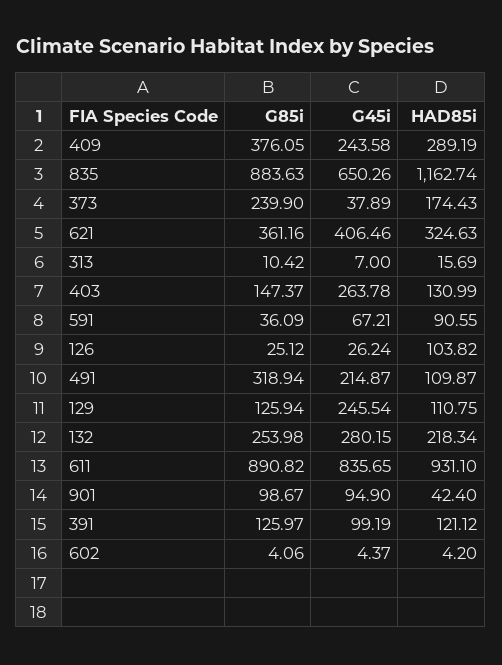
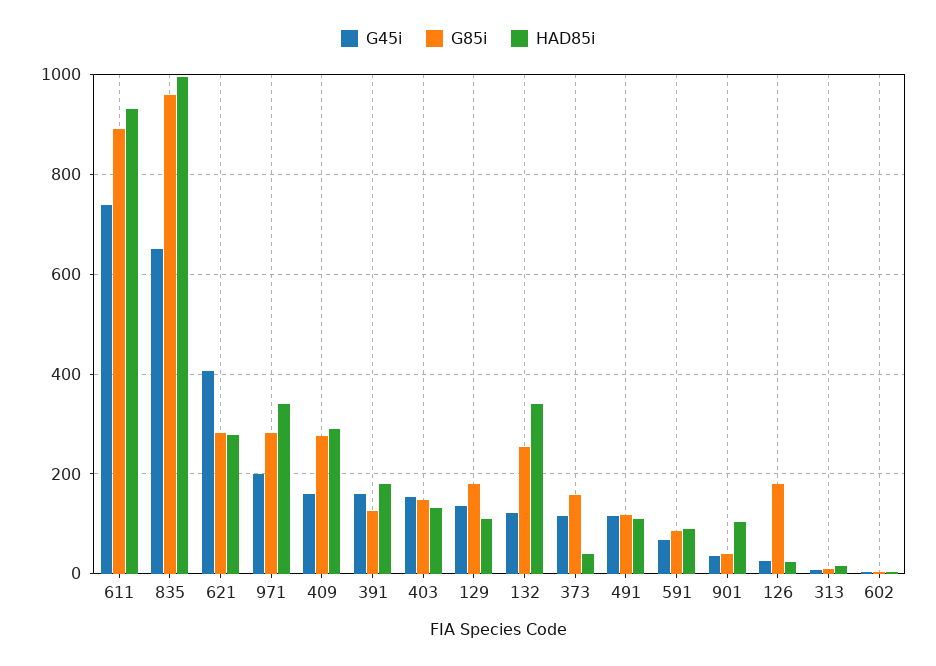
  {
    "G85i": {
-     "409": 376.05,
+     "409": 280,
-     "835": 883.63,
+     "835": 960,
-     "373": 239.9,
+     "373": 160,
-     "621": 361.16,
+     "621": 280,
      "313": 10.42,
      "403": 147.37,
-     "591": 36.09,
+     "591": 80,
-     "126": 25.12,
+     "126": 180,
-     "491": 318.94,
+     "491": 120,
-     "129": 125.94,
+     "129": 180,
      "132": 253.98,
      "611": 890.82,
-     "901": 98.67,
+     "901": 40,
      "391": 125.97,
-     "602": 4.06
+     "602": 4.06,
+     "971": 280
    },
    "G45i": {
-     "409": 243.58,
+     "409": 160,
      "835": 650.26,
-     "373": 37.89,
+     "373": 120,
      "621": 406.46,
      "313": 7,
-     "403": 263.78,
+     "403": 160,
      "591": 67.21,
      "126": 26.24,
-     "491": 214.87,
+     "491": 120,
-     "129": 245.54,
+     "129": 140,
-     "132": 280.15,
+     "132": 120,
-     "611": 835.65,
+     "611": 740,
-     "901": 94.9,
+     "901": 40,
-     "391": 99.19,
+     "391": 160,
-     "602": 4.37
+     "602": 4.37,
+     "971": 200
    },
    "HAD85i": {
      "409": 289.19,
-     "835": 1162.74,
+     "835": 1000,
-     "373": 174.43,
+     "373": 40,
-     "621": 324.63,
+     "621": 280,
      "313": 15.69,
      "403": 130.99,
      "591": 90.55,
-     "126": 103.82,
+     "126": 20,
      "491": 109.87,
      "129": 110.75,
-     "132": 218.34,
+     "132": 340,
      "611": 931.1,
-     "901": 42.4,
+     "901": 100,
-     "391": 121.12,
+     "391": 180,
-     "602": 4.2
+     "602": 4.2,
+     "971": 340
    }
  }

